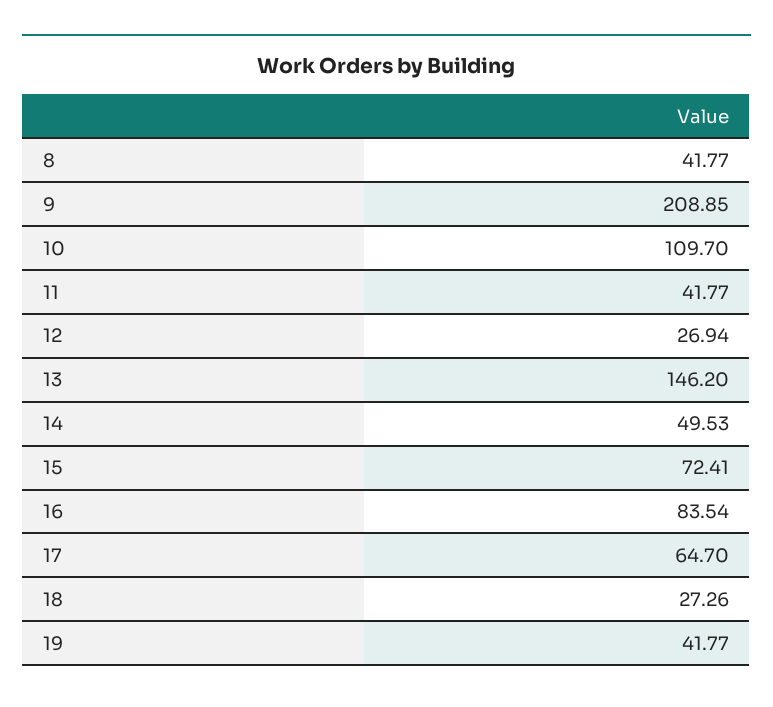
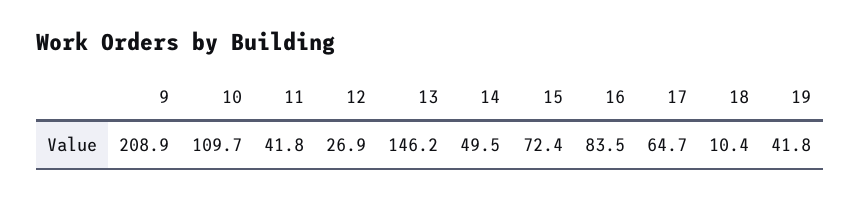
  {
-   "8": 41.77,
    "9": 208.85,
    "10": 109.7,
    "11": 41.77,
    "12": 26.94,
    "13": 146.2,
    "14": 49.53,
    "15": 72.41,
    "16": 83.54,
    "17": 64.7,
-   "18": 27.26,
+   "18": 10.4,
    "19": 41.77
  }

